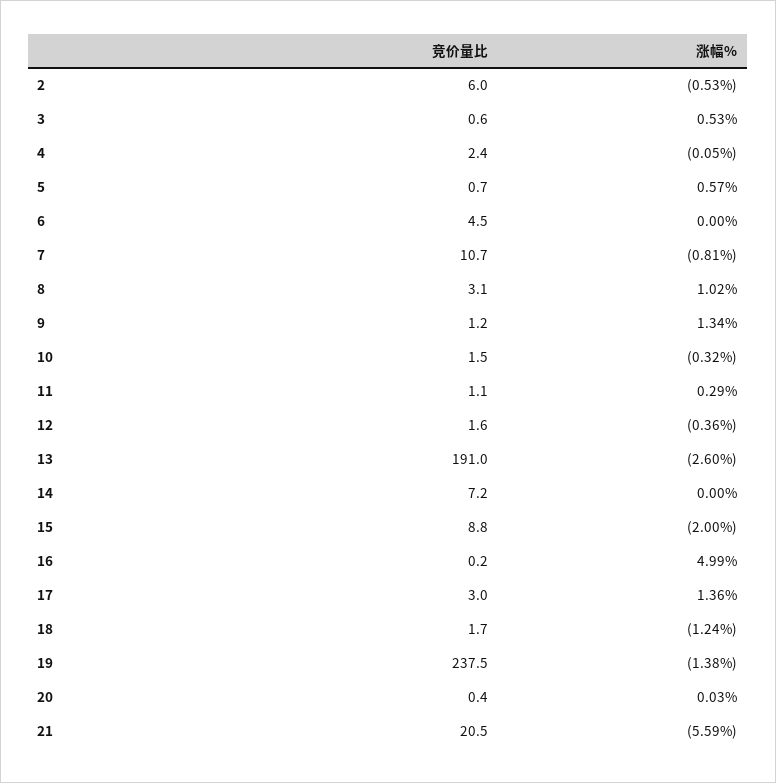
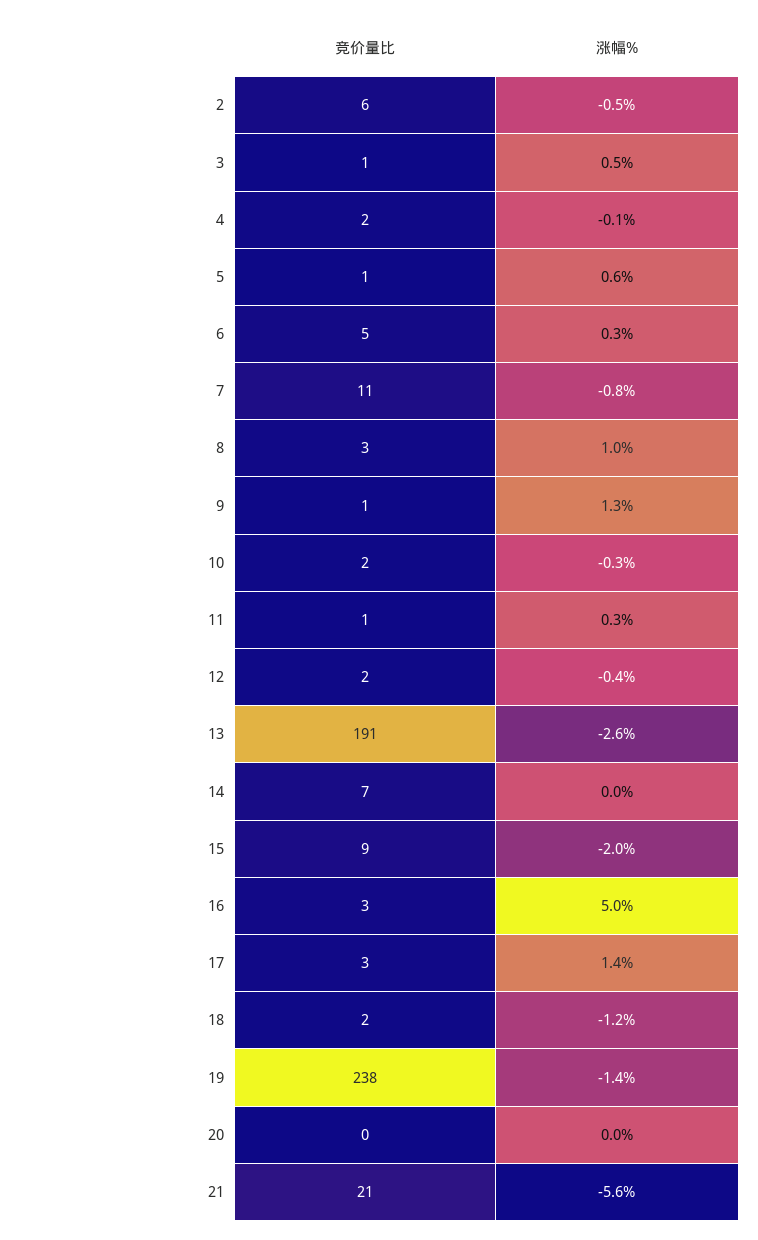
  {
    "竞价量比": {
      "2": 6,
      "3": 0.6,
      "4": 2.4,
      "5": 0.7,
      "6": 4.5,
      "7": 10.7,
      "8": 3.1,
      "9": 1.2,
      "10": 1.5,
      "11": 1.1,
      "12": 1.6,
      "13": 191,
      "14": 7.2,
      "15": 8.8,
-     "16": 0.2,
+     "16": 3,
      "17": 3,
      "18": 1.7,
      "19": 237.5,
      "20": 0.4,
      "21": 20.5
    },
    "涨幅%": {
      "2": -0.53,
      "3": 0.53,
      "4": -0.05,
      "5": 0.57,
-     "6": 0,
+     "6": 0.3,
      "7": -0.81,
      "8": 1.02,
      "9": 1.34,
      "10": -0.32,
      "11": 0.29,
      "12": -0.36,
      "13": -2.6,
      "14": 0,
      "15": -2,
      "16": 4.99,
      "17": 1.36,
      "18": -1.24,
      "19": -1.38,
      "20": 0.03,
      "21": -5.59
    }
  }

